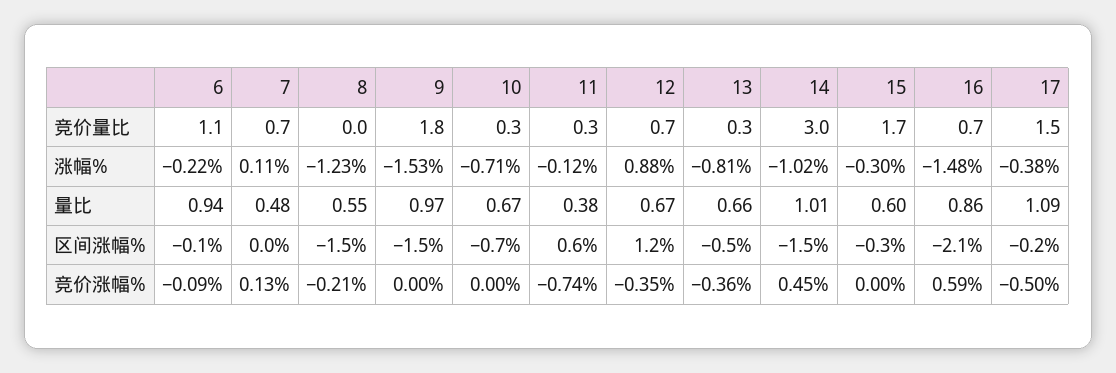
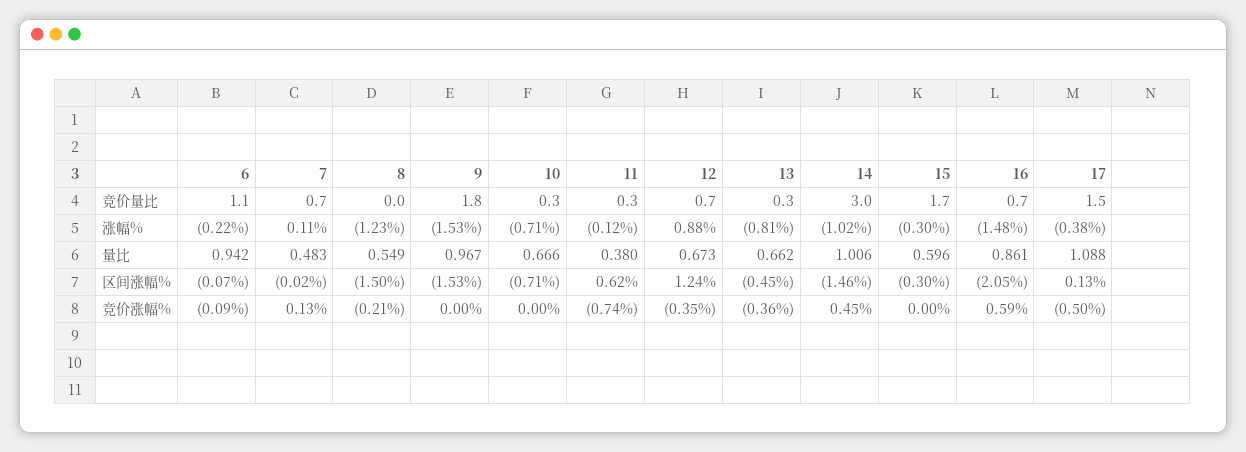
  {
    "6": {
      "竞价量比": 1.1,
      "涨幅%": -0.22,
      "量比": 0.942,
      "区间涨幅%": -0.07,
      "竞价涨幅%": -0.09
    },
    "7": {
      "竞价量比": 0.7,
      "涨幅%": 0.11,
      "量比": 0.483,
      "区间涨幅%": -0.02,
      "竞价涨幅%": 0.13
    },
    "8": {
      "竞价量比": 0,
      "涨幅%": -1.23,
      "量比": 0.549,
      "区间涨幅%": -1.5,
      "竞价涨幅%": -0.21
    },
    "9": {
      "竞价量比": 1.8,
      "涨幅%": -1.53,
      "量比": 0.967,
      "区间涨幅%": -1.53,
      "竞价涨幅%": 0
    },
    "10": {
      "竞价量比": 0.3,
      "涨幅%": -0.71,
      "量比": 0.666,
      "区间涨幅%": -0.71,
      "竞价涨幅%": 0
    },
    "11": {
      "竞价量比": 0.3,
      "涨幅%": -0.12,
      "量比": 0.38,
      "区间涨幅%": 0.62,
      "竞价涨幅%": -0.74
    },
    "12": {
      "竞价量比": 0.7,
      "涨幅%": 0.88,
      "量比": 0.673,
      "区间涨幅%": 1.24,
      "竞价涨幅%": -0.35
    },
    "13": {
      "竞价量比": 0.3,
      "涨幅%": -0.81,
      "量比": 0.662,
      "区间涨幅%": -0.45,
      "竞价涨幅%": -0.36
    },
    "14": {
      "竞价量比": 3,
      "涨幅%": -1.02,
      "量比": 1.006,
      "区间涨幅%": -1.46,
      "竞价涨幅%": 0.45
    },
    "15": {
      "竞价量比": 1.7,
      "涨幅%": -0.3,
      "量比": 0.596,
      "区间涨幅%": -0.3,
      "竞价涨幅%": 0
    },
    "16": {
      "竞价量比": 0.7,
      "涨幅%": -1.48,
      "量比": 0.861,
      "区间涨幅%": -2.05,
      "竞价涨幅%": 0.59
    },
    "17": {
      "竞价量比": 1.5,
      "涨幅%": -0.38,
      "量比": 1.088,
-     "区间涨幅%": -0.2,
+     "区间涨幅%": 0.13,
      "竞价涨幅%": -0.5
    }
  }

